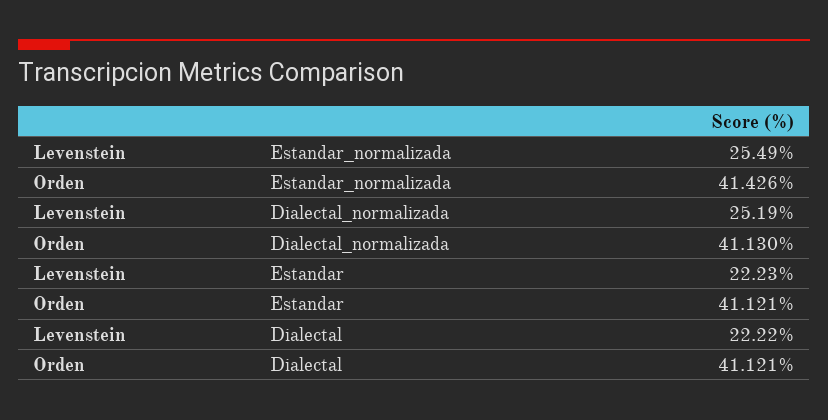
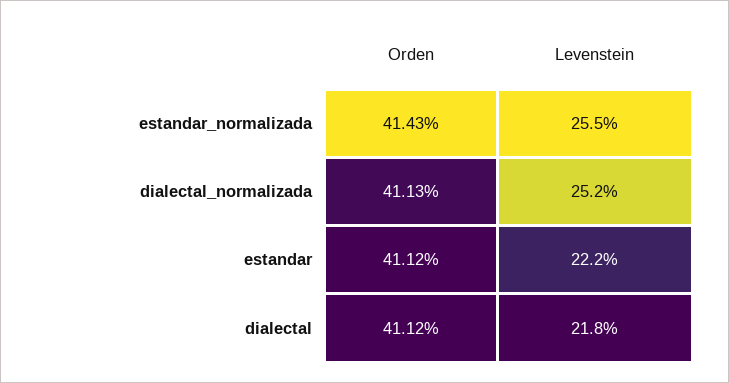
  {
    "Levenstein": {
      "Estandar_normalizada": 25.49,
      "Dialectal_normalizada": 25.19,
      "Estandar": 22.23,
-     "Dialectal": 22.22
+     "Dialectal": 21.8
    },
    "Orden": {
      "Estandar_normalizada": 41.426,
      "Dialectal_normalizada": 41.13,
      "Estandar": 41.121,
      "Dialectal": 41.121
    }
  }

